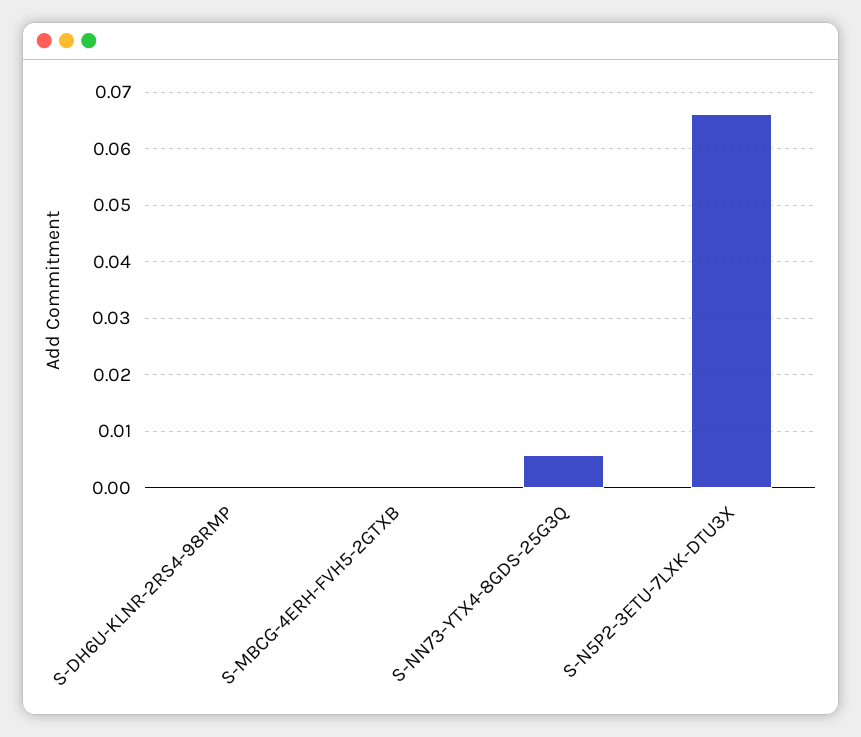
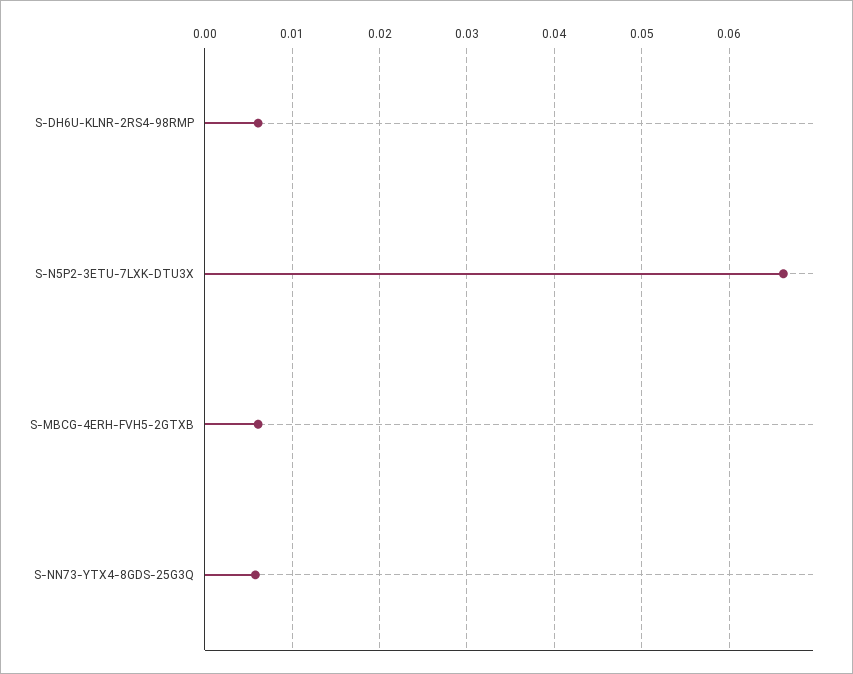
  {
-   "S-DH6U-KLNR-2RS4-98RMP": 0,
+   "S-DH6U-KLNR-2RS4-98RMP": 0.006,
-   "S-MBCG-4ERH-FVH5-2GTXB": 0,
+   "S-MBCG-4ERH-FVH5-2GTXB": 0.006,
    "S-NN73-YTX4-8GDS-25G3Q": 0.006,
    "S-N5P2-3ETU-7LXK-DTU3X": 0.066
  }

